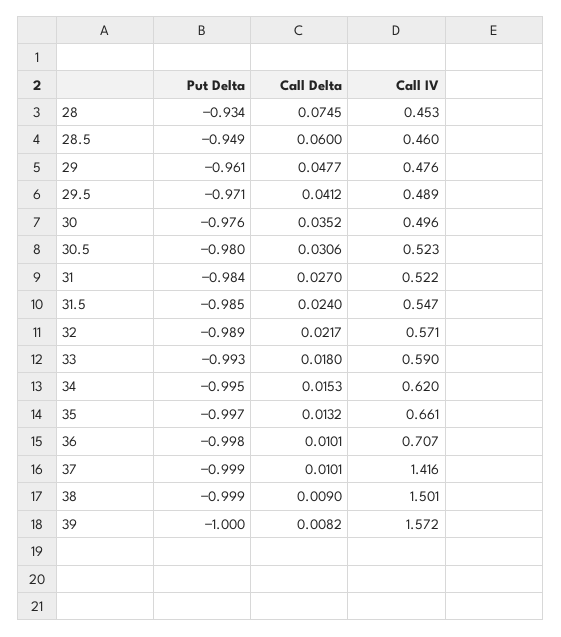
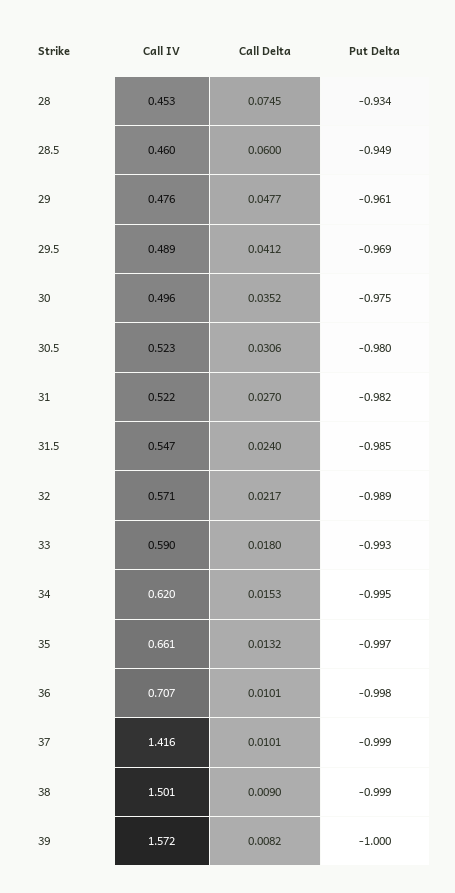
  {
    "Put Delta": {
      "28": -0.934,
      "28.5": -0.949,
      "29": -0.961,
-     "29.5": -0.971,
+     "29.5": -0.969,
-     "30": -0.976,
+     "30": -0.975,
      "30.5": -0.98,
-     "31": -0.984,
+     "31": -0.982,
      "31.5": -0.985,
      "32": -0.989,
      "33": -0.993,
      "34": -0.995,
      "35": -0.997,
      "36": -0.998,
      "37": -0.999,
      "38": -0.999,
      "39": -1
    },
    "Call Delta": {
      "28": 0.0745,
      "28.5": 0.06,
      "29": 0.0477,
      "29.5": 0.0412,
      "30": 0.0352,
      "30.5": 0.0306,
      "31": 0.027,
      "31.5": 0.024,
      "32": 0.0217,
      "33": 0.018,
      "34": 0.0153,
      "35": 0.0132,
      "36": 0.0101,
      "37": 0.0101,
      "38": 0.009,
      "39": 0.0082
    },
    "Call IV": {
      "28": 0.453,
      "28.5": 0.46,
      "29": 0.476,
      "29.5": 0.489,
      "30": 0.496,
      "30.5": 0.523,
      "31": 0.522,
      "31.5": 0.547,
      "32": 0.571,
      "33": 0.59,
      "34": 0.62,
      "35": 0.661,
      "36": 0.707,
      "37": 1.416,
      "38": 1.501,
      "39": 1.572
    }
  }

